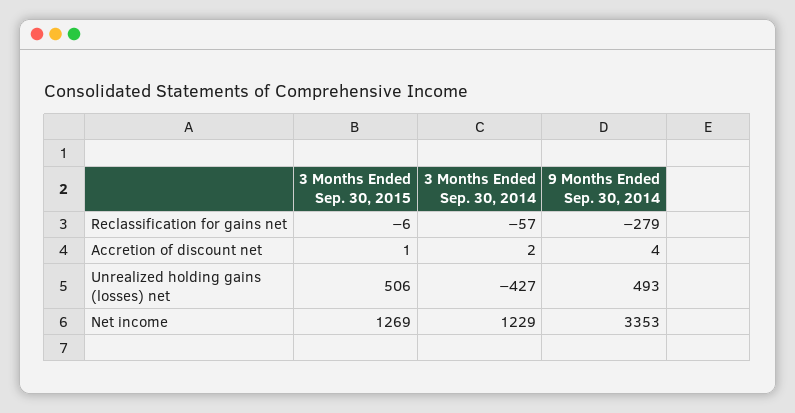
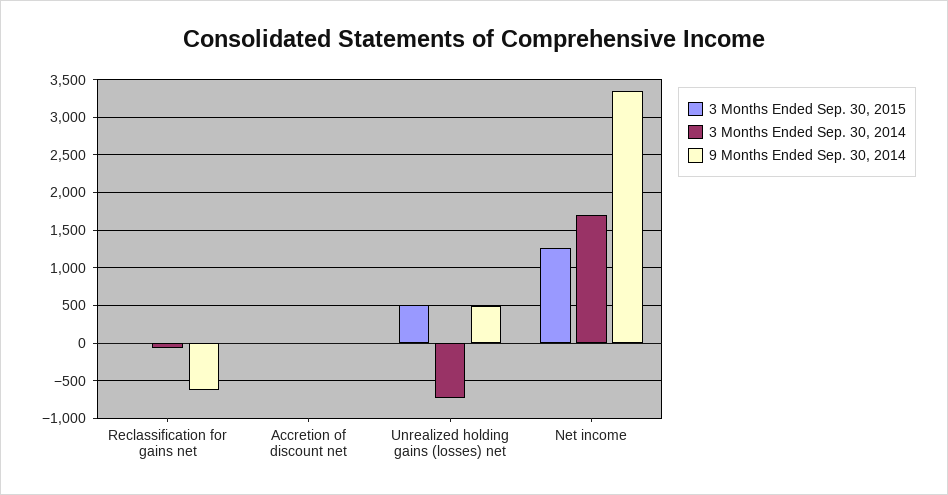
  {
    "3 Months Ended Sep. 30, 2015": {
      "Reclassification for gains net": -6,
      "Accretion of discount net": 1,
      "Unrealized holding gains (losses) net": 506,
      "Net income": 1269
    },
    "3 Months Ended Sep. 30, 2014": {
      "Reclassification for gains net": -57,
      "Accretion of discount net": 2,
-     "Unrealized holding gains (losses) net": -427,
+     "Unrealized holding gains (losses) net": -700,
-     "Net income": 1229
+     "Net income": 1700
    },
    "9 Months Ended Sep. 30, 2014": {
-     "Reclassification for gains net": -279,
+     "Reclassification for gains net": -600,
      "Accretion of discount net": 4,
      "Unrealized holding gains (losses) net": 493,
      "Net income": 3353
    }
  }

